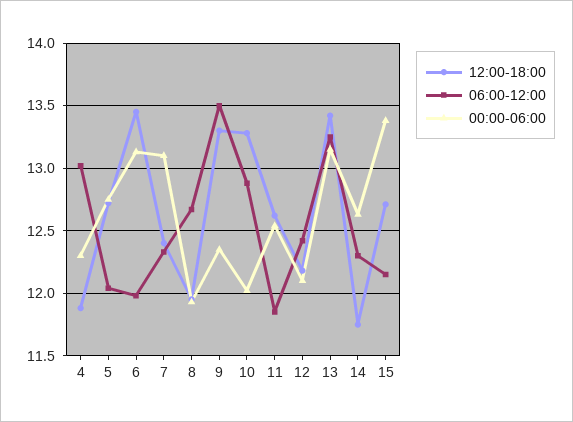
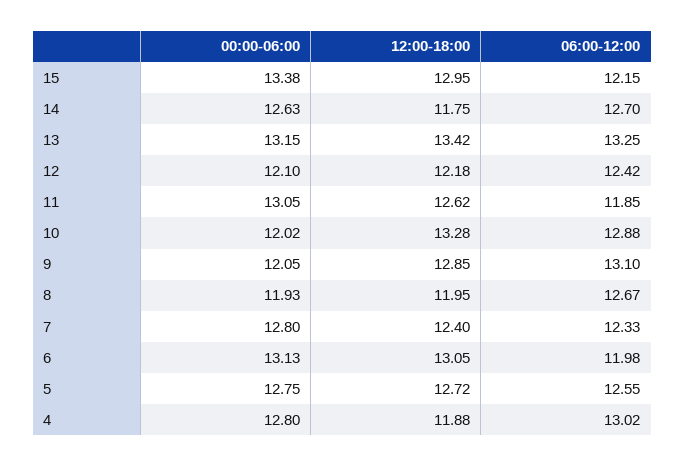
  {
    "12:00-18:00": {
      "4": 11.88,
      "5": 12.72,
-     "6": 13.45,
+     "6": 13.05,
      "7": 12.4,
      "8": 11.95,
-     "9": 13.3,
+     "9": 12.85,
      "10": 13.28,
      "11": 12.62,
      "12": 12.18,
      "13": 13.42,
      "14": 11.75,
-     "15": 12.7
+     "15": 12.95
    },
    "06:00-12:00": {
      "4": 13.02,
-     "5": 12.05,
+     "5": 12.55,
      "6": 11.98,
      "7": 12.33,
      "8": 12.67,
-     "9": 13.5,
+     "9": 13.1,
      "10": 12.88,
      "11": 11.85,
      "12": 12.42,
      "13": 13.25,
-     "14": 12.3,
+     "14": 12.7,
      "15": 12.15
    },
    "00:00-06:00": {
-     "4": 12.3,
+     "4": 12.8,
      "5": 12.75,
      "6": 13.13,
-     "7": 13.1,
+     "7": 12.8,
      "8": 11.93,
-     "9": 12.35,
+     "9": 12.05,
      "10": 12.02,
-     "11": 12.55,
+     "11": 13.05,
      "12": 12.1,
      "13": 13.15,
      "14": 12.63,
      "15": 13.38
    }
  }

